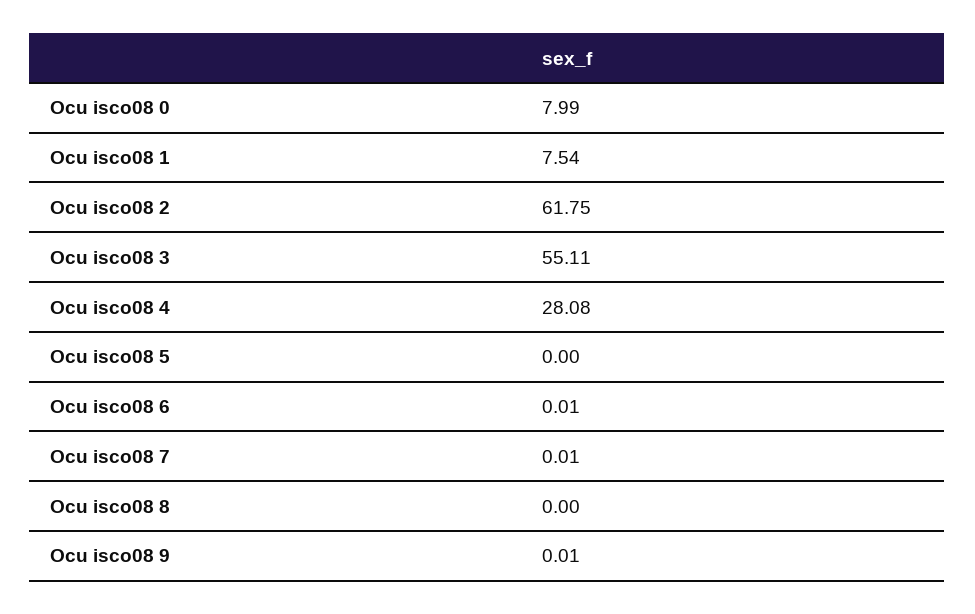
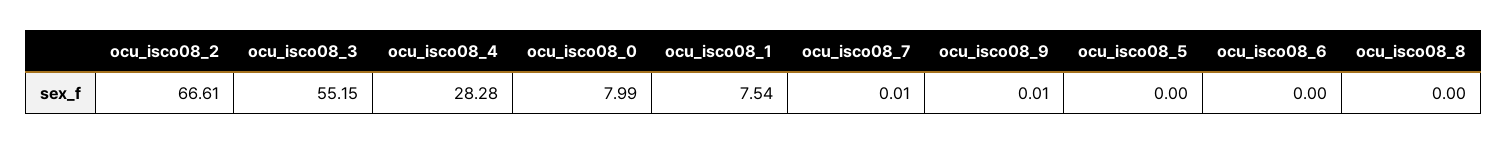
  {
    "Ocu isco08 0": 7.99,
    "Ocu isco08 1": 7.54,
-   "Ocu isco08 2": 61.75,
+   "Ocu isco08 2": 66.61,
-   "Ocu isco08 3": 55.11,
+   "Ocu isco08 3": 55.15,
-   "Ocu isco08 4": 28.08,
+   "Ocu isco08 4": 28.28,
    "Ocu isco08 5": 0,
-   "Ocu isco08 6": 0.01,
+   "Ocu isco08 6": 0,
    "Ocu isco08 7": 0.01,
    "Ocu isco08 8": 0,
    "Ocu isco08 9": 0.01
  }

